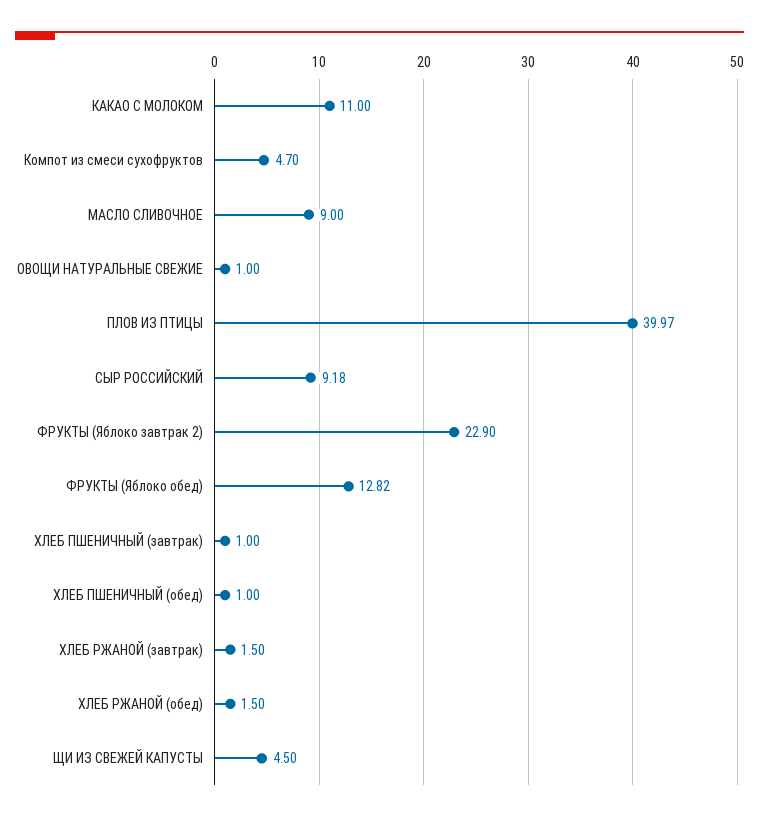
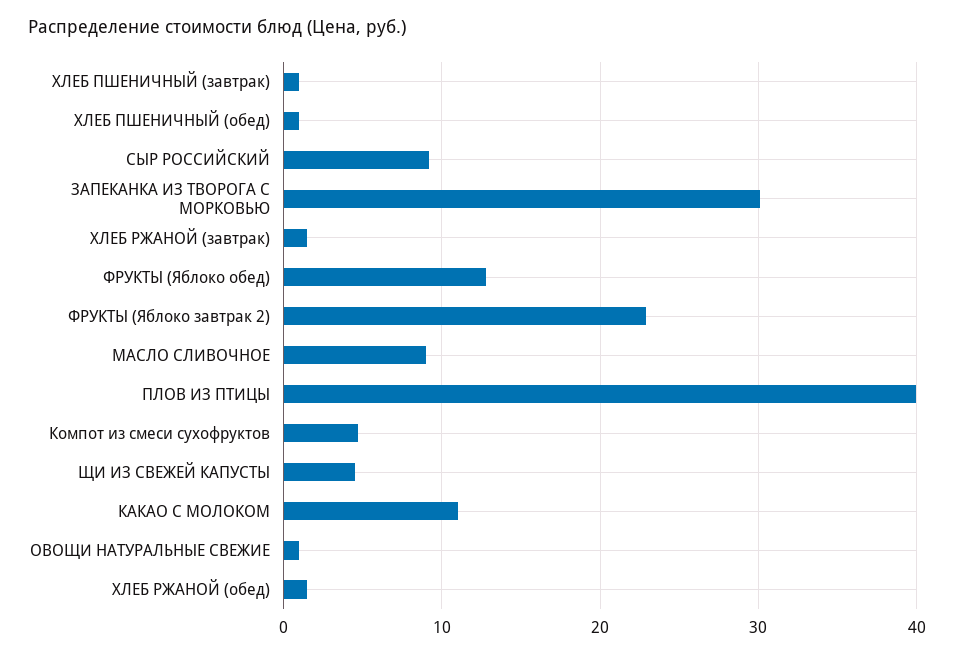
  {
    "КАКАО С МОЛОКОМ": 11,
    "Компот из смеси сухофруктов": 4.7,
    "МАСЛО СЛИВОЧНОЕ": 9,
    "ОВОЩИ НАТУРАЛЬНЫЕ СВЕЖИЕ": 1,
    "ПЛОВ ИЗ ПТИЦЫ": 39.97,
    "СЫР РОССИЙСКИЙ": 9.18,
    "ФРУКТЫ (Яблоко завтрак 2)": 22.9,
    "ФРУКТЫ (Яблоко обед)": 12.82,
    "ХЛЕБ ПШЕНИЧНЫЙ (завтрак)": 1,
    "ХЛЕБ ПШЕНИЧНЫЙ (обед)": 1,
    "ХЛЕБ РЖАНОЙ (завтрак)": 1.5,
    "ХЛЕБ РЖАНОЙ (обед)": 1.5,
-   "ЩИ ИЗ СВЕЖЕЙ КАПУСТЫ": 4.5
+   "ЩИ ИЗ СВЕЖЕЙ КАПУСТЫ": 4.5,
+   "ЗАПЕКАНКА ИЗ ТВОРОГА С МОРКОВЬЮ": 30
  }

